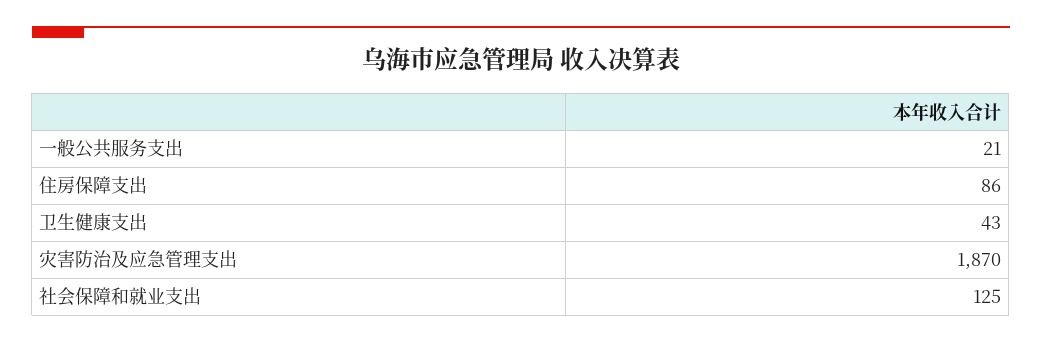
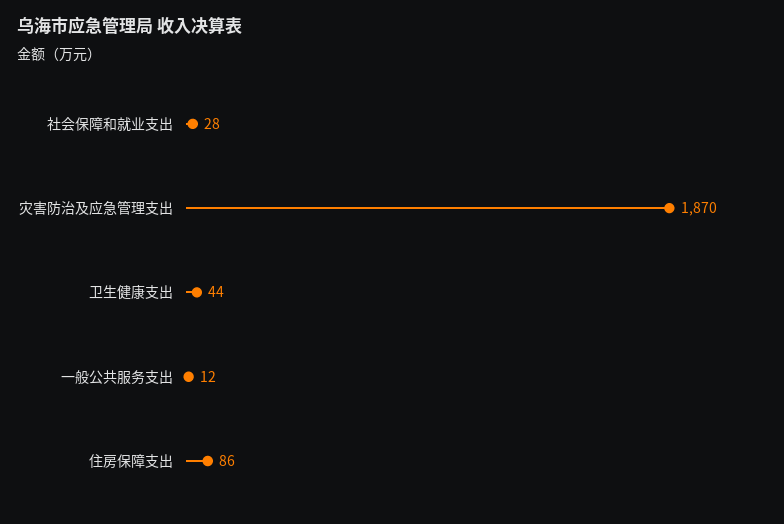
  {
-   "一般公共服务支出": 21,
+   "一般公共服务支出": 12,
    "住房保障支出": 86,
-   "卫生健康支出": 43,
+   "卫生健康支出": 44,
    "灾害防治及应急管理支出": 1870,
-   "社会保障和就业支出": 125
+   "社会保障和就业支出": 28
  }

